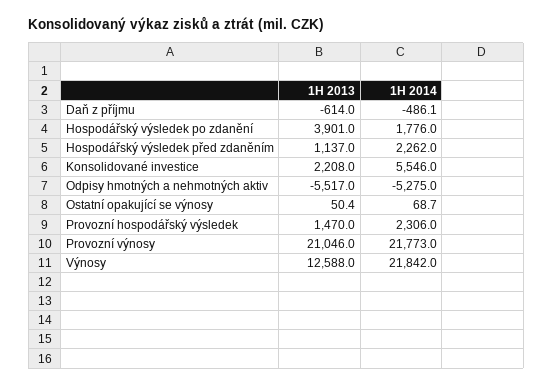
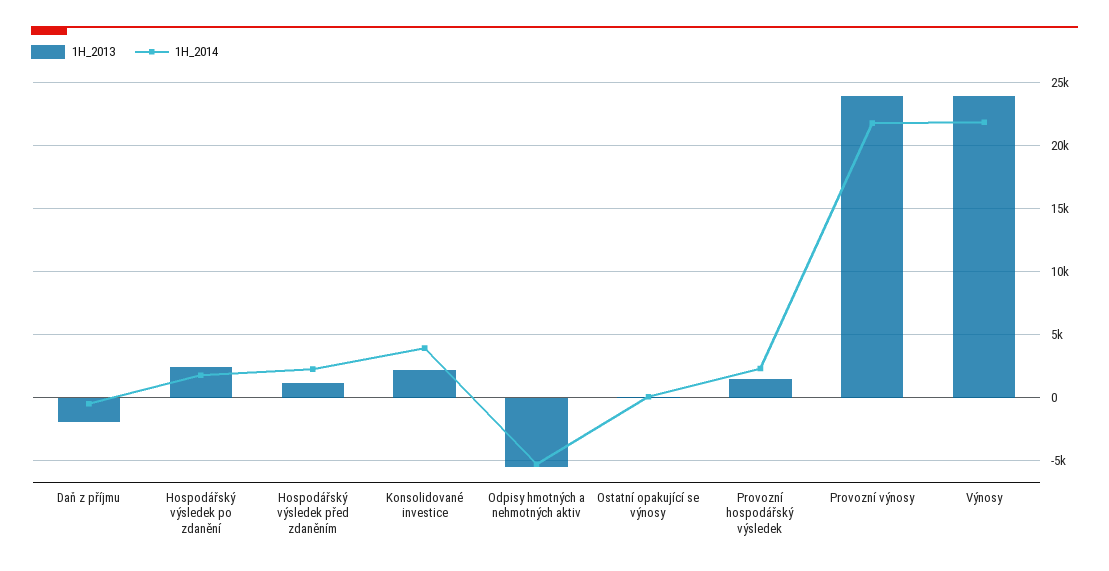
  {
    "1H 2013": {
-     "Daň z příjmu": -614,
+     "Daň z příjmu": -2000,
-     "Hospodářský výsledek po zdanění": 3901,
+     "Hospodářský výsledek po zdanění": 2500,
      "Hospodářský výsledek před zdaněním": 1137,
      "Konsolidované investice": 2208,
      "Odpisy hmotných a nehmotných aktiv": -5517,
      "Ostatní opakující se výnosy": 50.4,
      "Provozní hospodářský výsledek": 1470,
-     "Provozní výnosy": 21046,
+     "Provozní výnosy": 24000,
-     "Výnosy": 12588
+     "Výnosy": 24000
    },
    "1H 2014": {
      "Daň z příjmu": -486.1,
      "Hospodářský výsledek po zdanění": 1776,
      "Hospodářský výsledek před zdaněním": 2262,
-     "Konsolidované investice": 5546,
+     "Konsolidované investice": 4000,
      "Odpisy hmotných a nehmotných aktiv": -5275,
      "Ostatní opakující se výnosy": 68.7,
      "Provozní hospodářský výsledek": 2306,
      "Provozní výnosy": 21773,
      "Výnosy": 21842
    }
  }

